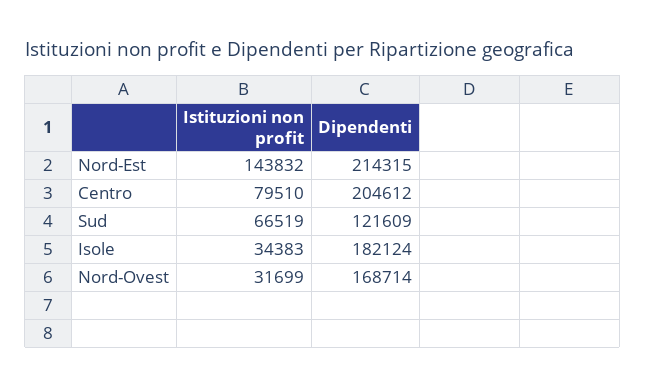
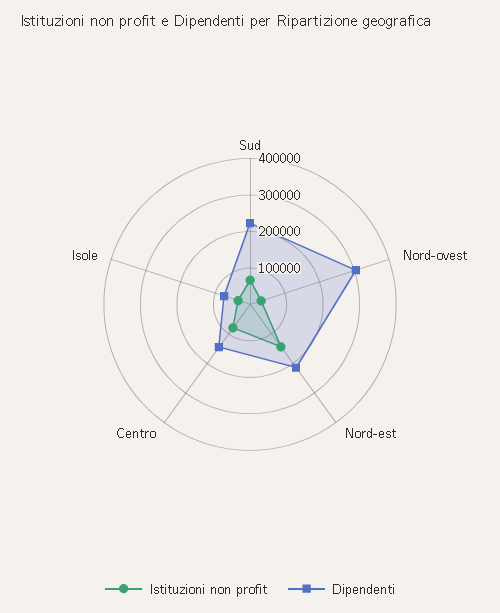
  {
    "Istituzioni non profit": {
      "Nord-Est": 143832,
      "Centro": 79510,
      "Sud": 66519,
      "Isole": 34383,
      "Nord-Ovest": 31699
    },
    "Dipendenti": {
      "Nord-Est": 214315,
-     "Centro": 204612,
+     "Centro": 150000,
-     "Sud": 121609,
+     "Sud": 225000,
-     "Isole": 182124,
+     "Isole": 75000,
-     "Nord-Ovest": 168714
+     "Nord-Ovest": 300000
    }
  }

